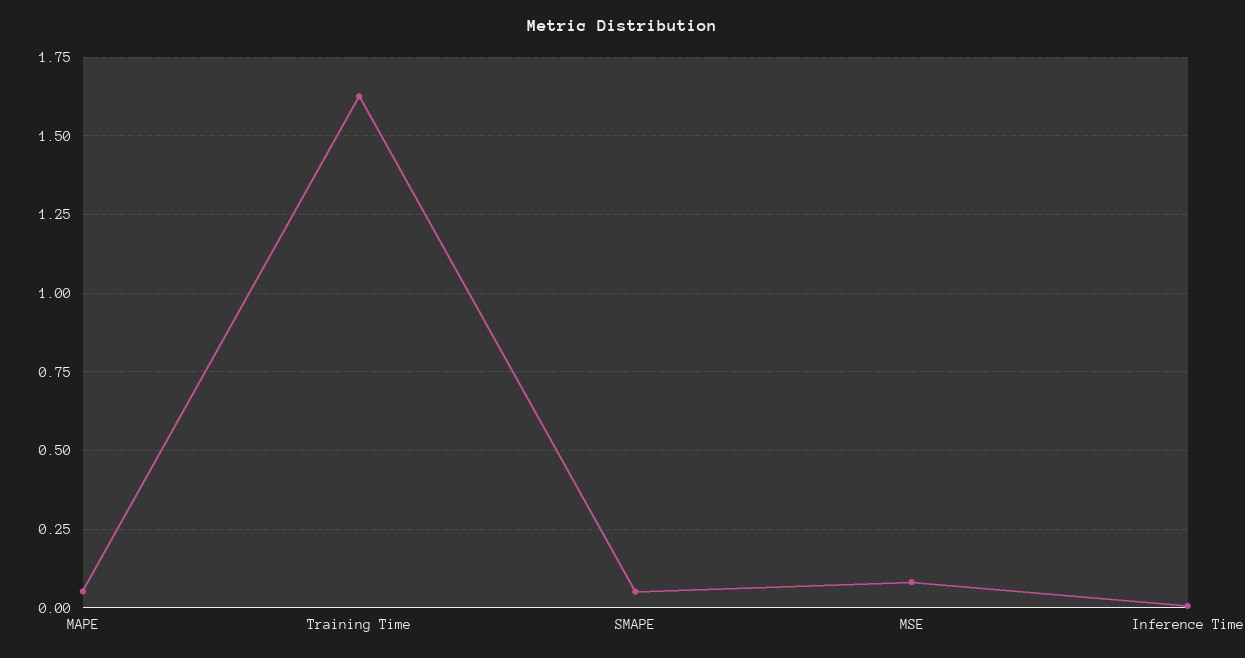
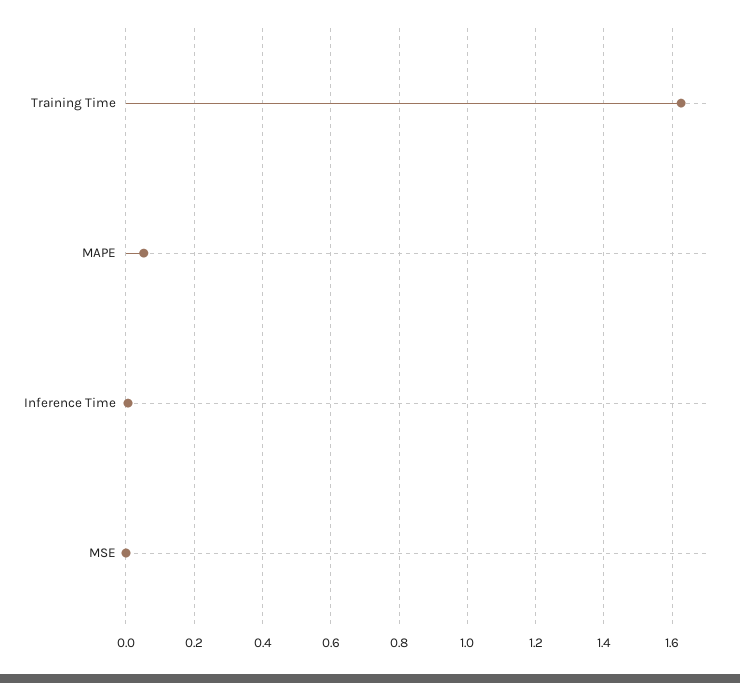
  {
    "MAPE": 0.06,
    "Training Time": 1.62,
-   "SMAPE": 0.05,
-   "MSE": 0.075,
+   "MSE": 0,
    "Inference Time": 0
  }

